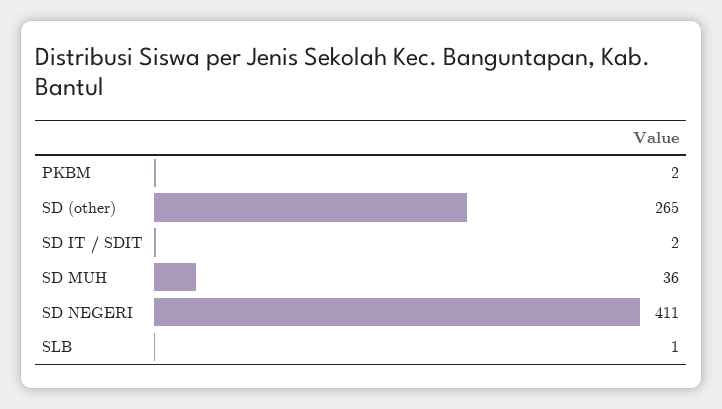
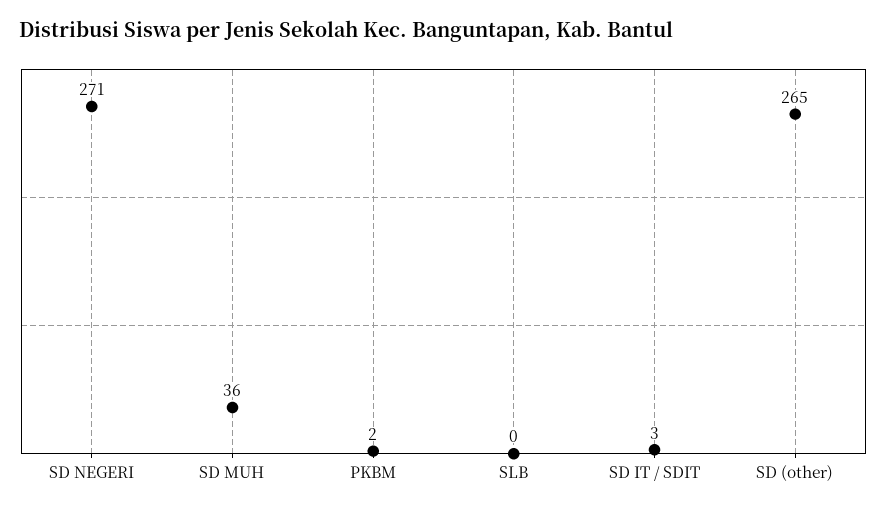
  {
    "PKBM": 2,
    "SD (other)": 265,
-   "SD IT / SDIT": 2,
+   "SD IT / SDIT": 3,
    "SD MUH": 36,
-   "SD NEGERI": 411,
+   "SD NEGERI": 271,
-   "SLB": 1
+   "SLB": 0
  }

